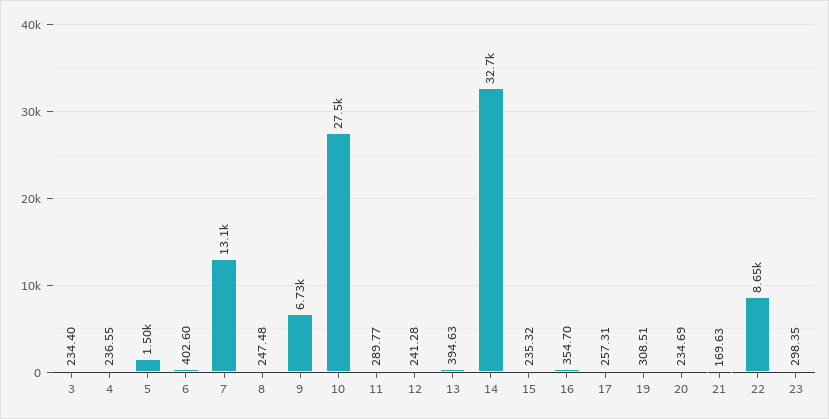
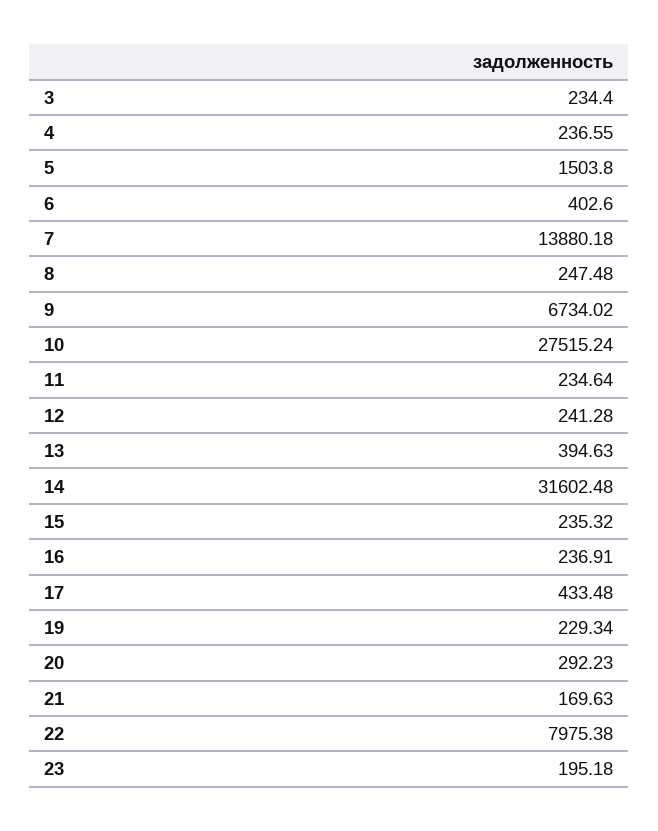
  {
    "3": 234.4,
    "4": 236.55,
    "5": 1503.8,
    "6": 402.6,
-   "7": 13100,
+   "7": 13880.18,
    "8": 247.48,
    "9": 6734.02,
    "10": 27515.24,
-   "11": 289.77,
+   "11": 234.64,
    "12": 241.28,
    "13": 394.63,
-   "14": 32700,
+   "14": 31602.48,
    "15": 235.32,
-   "16": 354.7,
+   "16": 236.91,
-   "17": 257.31,
+   "17": 433.48,
-   "19": 308.51,
+   "19": 229.34,
-   "20": 234.69,
+   "20": 292.23,
    "21": 169.63,
-   "22": 8650,
+   "22": 7975.38,
-   "23": 298.35
+   "23": 195.18
  }

